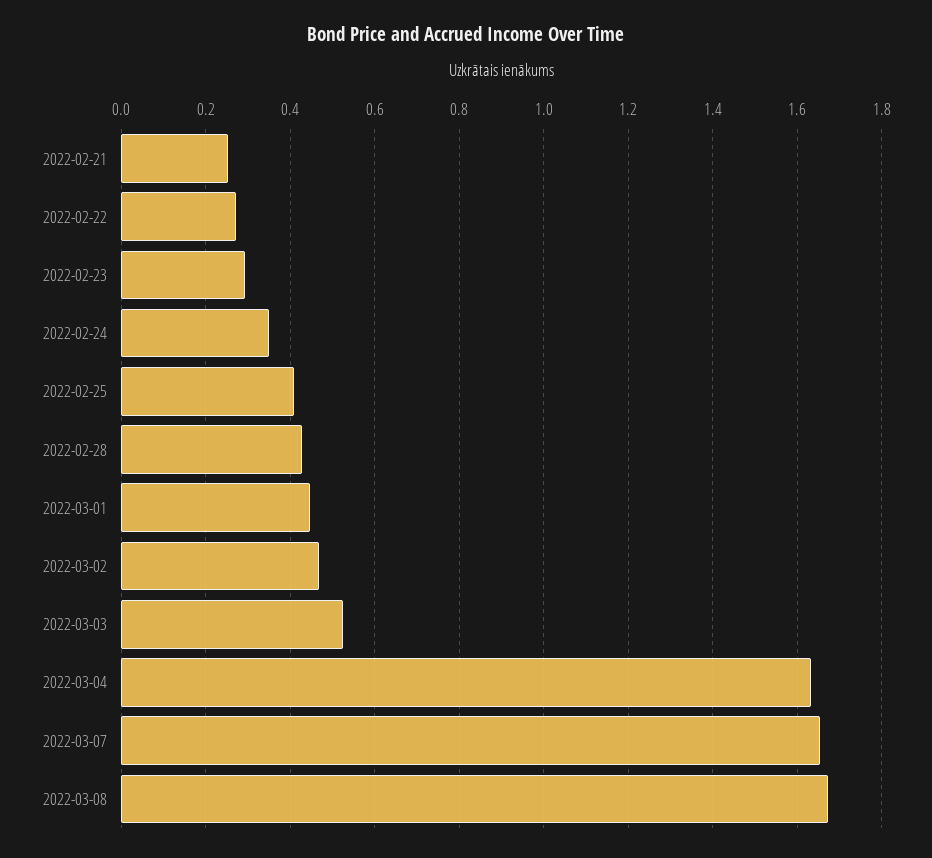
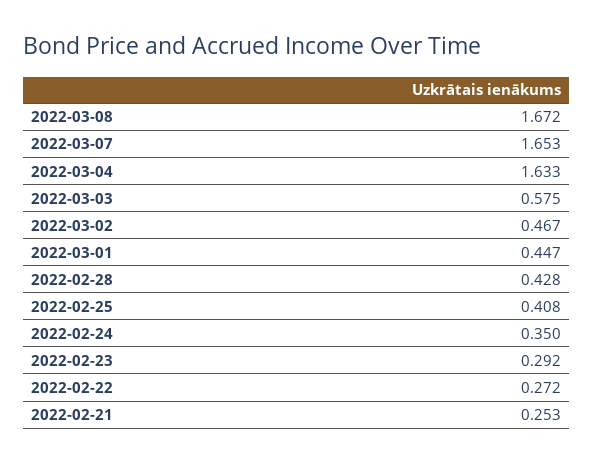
  {
    "2022-02-21": 0.253,
    "2022-02-22": 0.272,
    "2022-02-23": 0.292,
    "2022-02-24": 0.35,
    "2022-02-25": 0.408,
    "2022-02-28": 0.428,
    "2022-03-01": 0.447,
    "2022-03-02": 0.467,
-   "2022-03-03": 0.52,
+   "2022-03-03": 0.575,
    "2022-03-04": 1.633,
    "2022-03-07": 1.653,
    "2022-03-08": 1.672
  }

